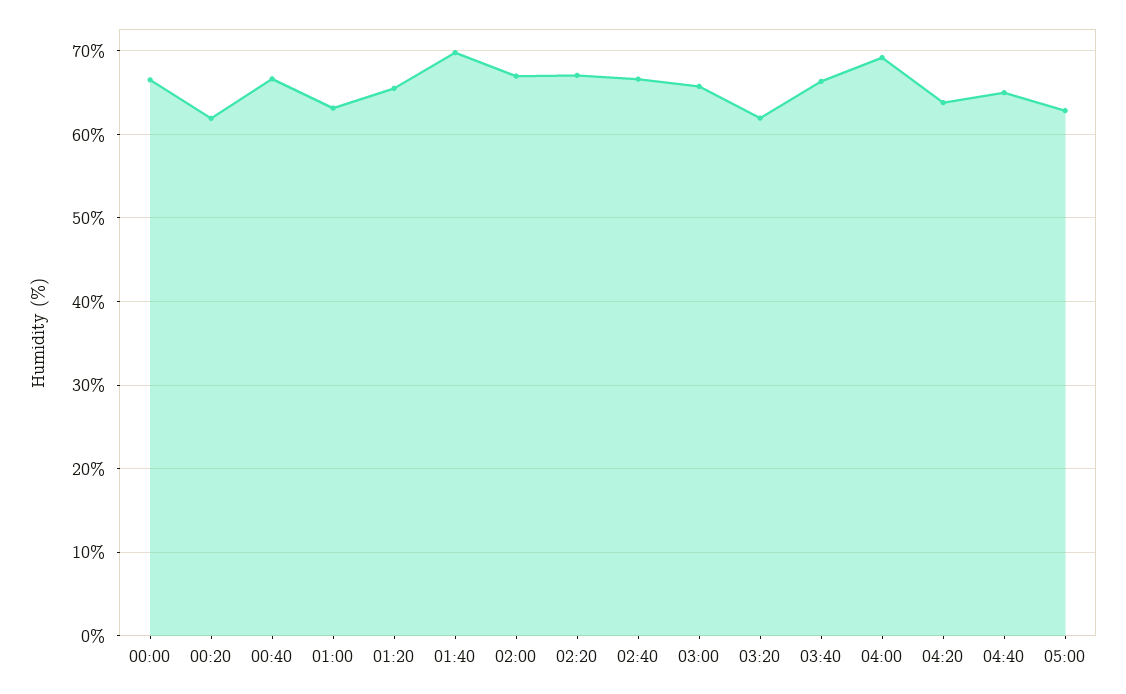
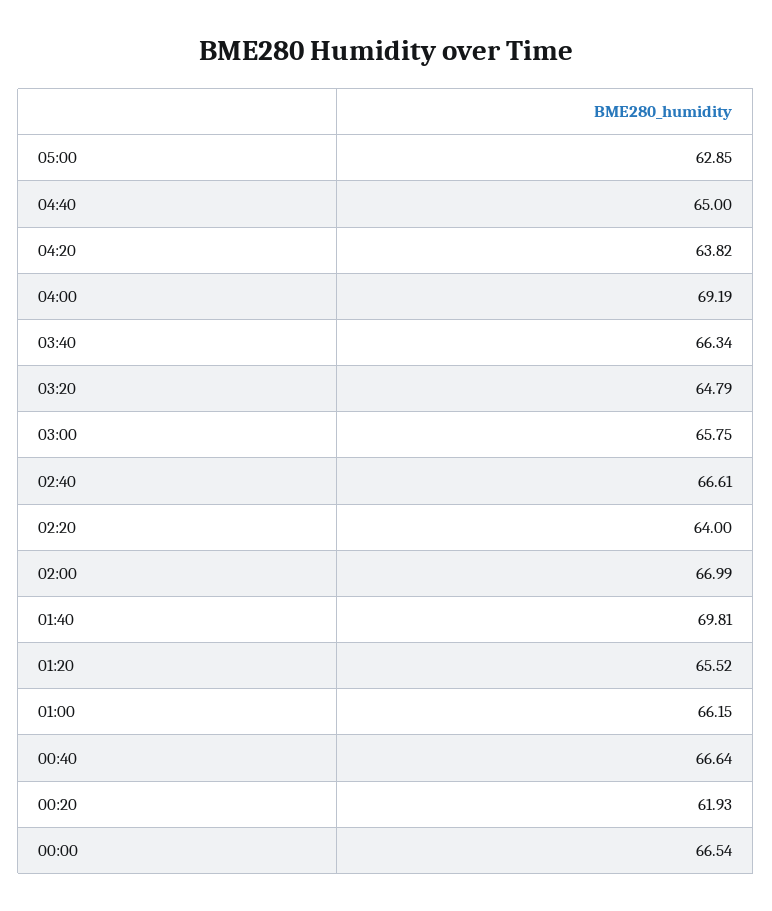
  {
    "00:00": 66.54,
    "00:20": 61.93,
    "00:40": 66.64,
-   "01:00": 63,
+   "01:00": 66.15,
    "01:20": 65.52,
    "01:40": 69.81,
    "02:00": 66.99,
-   "02:20": 67,
+   "02:20": 64,
    "02:40": 66.61,
    "03:00": 65.75,
-   "03:20": 62,
+   "03:20": 64.79,
    "03:40": 66.34,
    "04:00": 69.19,
    "04:20": 63.82,
    "04:40": 65,
    "05:00": 62.85
  }

